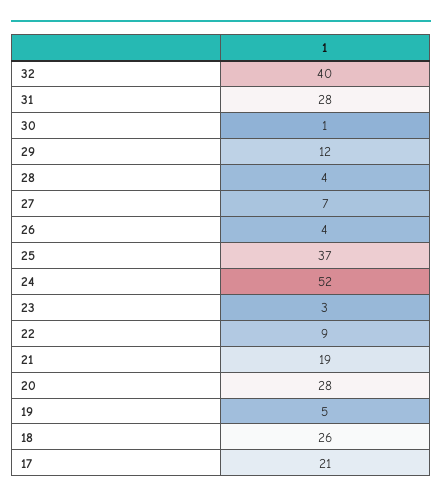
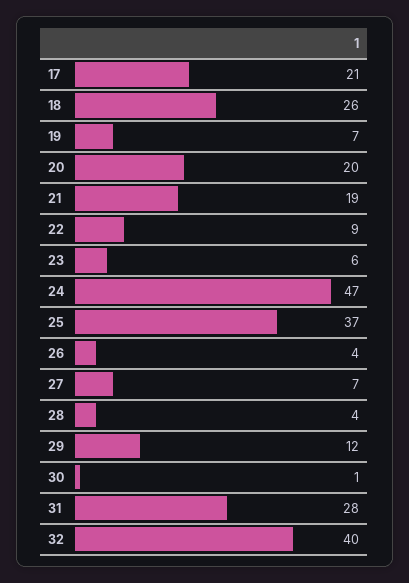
  {
    "32": 40,
    "31": 28,
    "30": 1,
    "29": 12,
    "28": 4,
    "27": 7,
    "26": 4,
    "25": 37,
-   "24": 52,
+   "24": 47,
-   "23": 3,
+   "23": 6,
    "22": 9,
    "21": 19,
-   "20": 28,
+   "20": 20,
-   "19": 5,
+   "19": 7,
    "18": 26,
    "17": 21
  }

